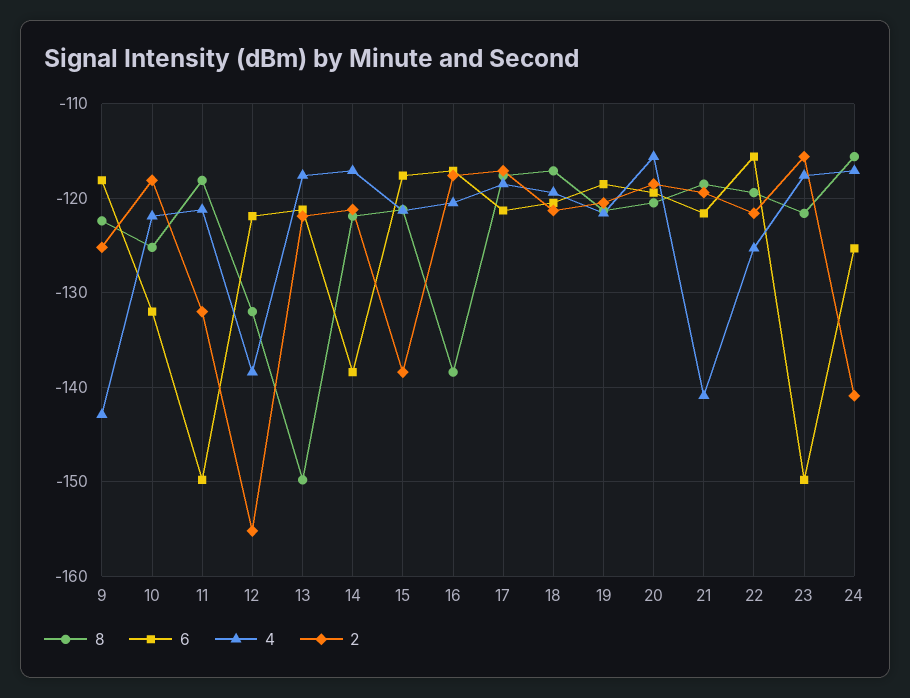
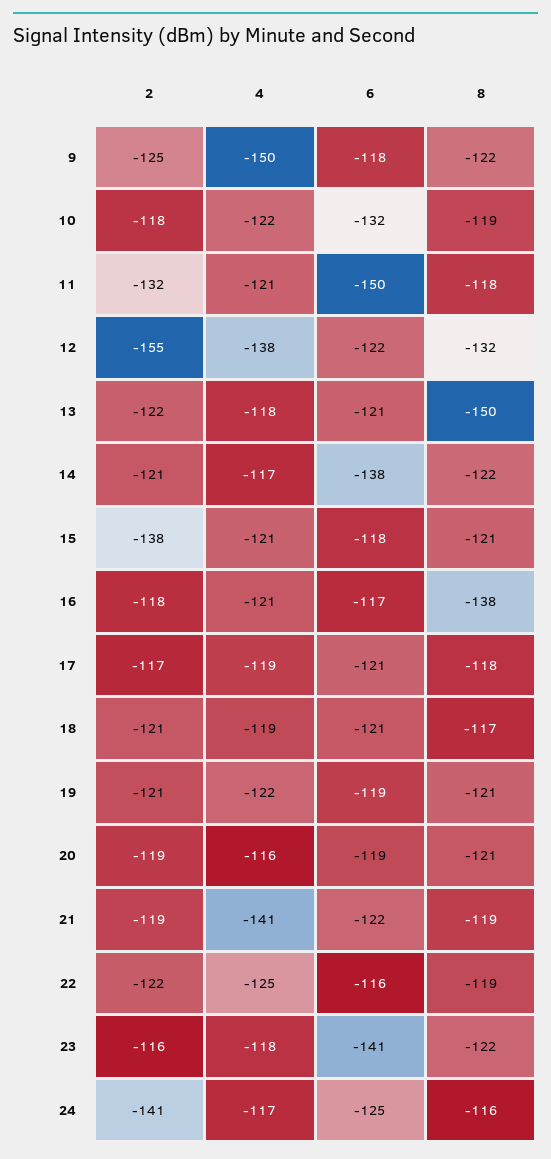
  {
    "8": {
      "9": -122,
-     "10": -125,
+     "10": -119,
      "11": -118,
      "12": -132,
      "13": -150,
      "14": -122,
      "15": -121,
      "16": -138,
      "17": -118,
      "18": -117,
      "19": -121,
      "20": -121,
      "21": -119,
      "22": -119,
      "23": -122,
      "24": -116
    },
    "6": {
      "9": -118,
      "10": -132,
      "11": -150,
      "12": -122,
      "13": -121,
      "14": -138,
      "15": -118,
      "16": -117,
      "17": -121,
      "18": -121,
      "19": -119,
      "20": -119,
      "21": -122,
      "22": -116,
-     "23": -150,
+     "23": -141,
      "24": -125
    },
    "4": {
-     "9": -143,
+     "9": -150,
      "10": -122,
      "11": -121,
      "12": -138,
      "13": -118,
      "14": -117,
      "15": -121,
      "16": -121,
      "17": -119,
      "18": -119,
      "19": -122,
      "20": -116,
      "21": -141,
      "22": -125,
      "23": -118,
      "24": -117
    },
    "2": {
      "9": -125,
      "10": -118,
      "11": -132,
      "12": -155,
      "13": -122,
      "14": -121,
      "15": -138,
      "16": -118,
      "17": -117,
      "18": -121,
      "19": -121,
      "20": -119,
      "21": -119,
      "22": -122,
      "23": -116,
      "24": -141
    }
  }

